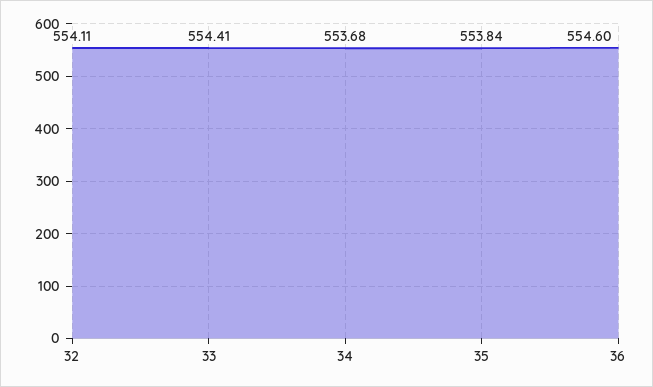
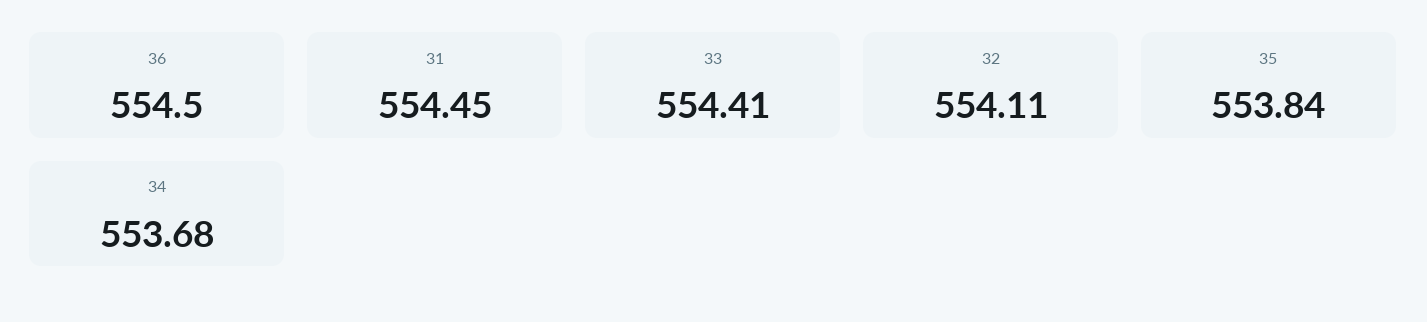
  {
    "32": 554.11,
    "33": 554.41,
    "34": 553.68,
    "35": 553.84,
-   "36": 554.6
+   "36": 554.5,
+   "31": 554.45
  }

